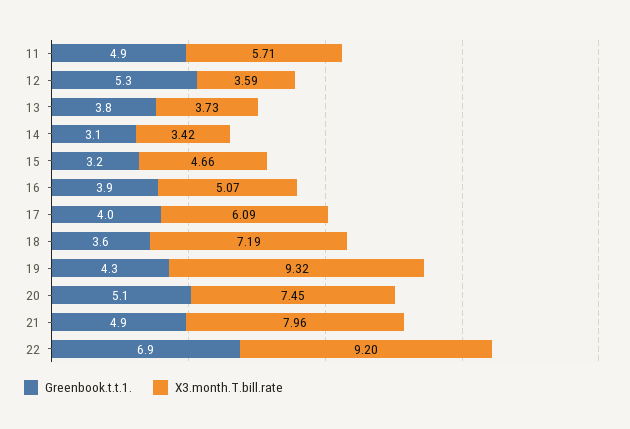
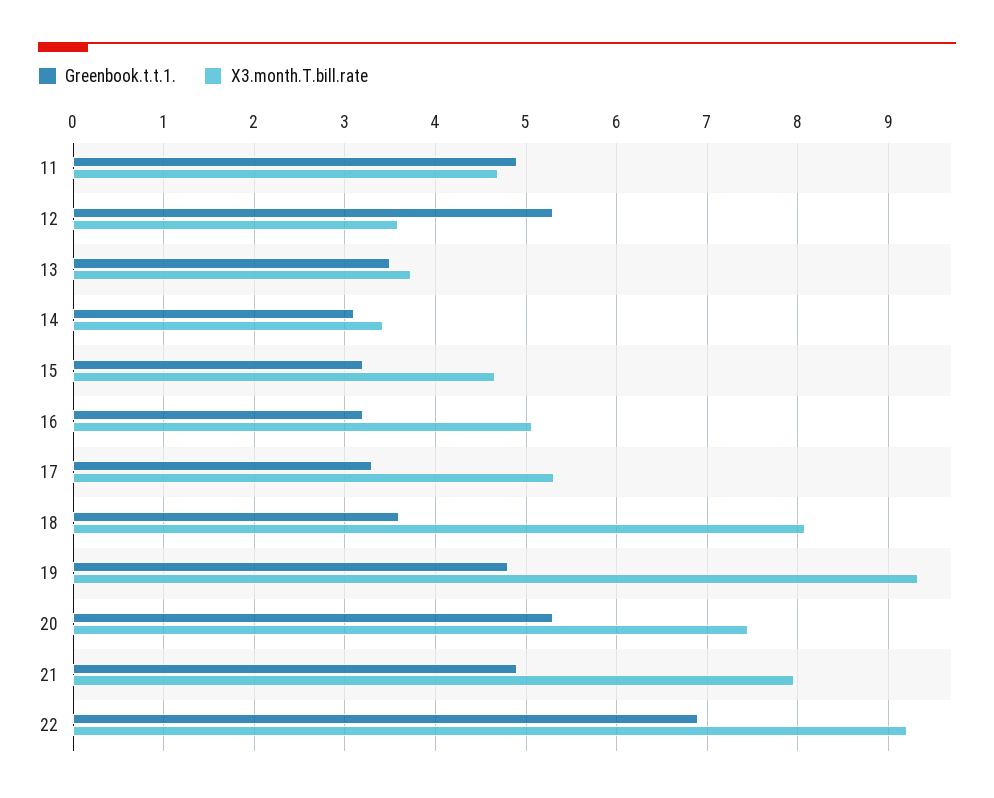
  {
    "Greenbook.t.t.1.": {
      "11": 4.9,
      "12": 5.3,
-     "13": 3.8,
+     "13": 3.5,
      "14": 3.1,
      "15": 3.2,
-     "16": 3.9,
+     "16": 3.2,
-     "17": 4,
+     "17": 3.3,
      "18": 3.6,
-     "19": 4.3,
+     "19": 4.8,
-     "20": 5.1,
+     "20": 5.3,
      "21": 4.9,
      "22": 6.9
    },
    "X3.month.T.bill.rate": {
-     "11": 5.71,
+     "11": 4.7,
      "12": 3.59,
      "13": 3.73,
      "14": 3.42,
      "15": 4.66,
      "16": 5.07,
-     "17": 6.09,
+     "17": 5.3,
-     "18": 7.19,
+     "18": 8.1,
      "19": 9.32,
      "20": 7.45,
      "21": 7.96,
      "22": 9.2
    }
  }

